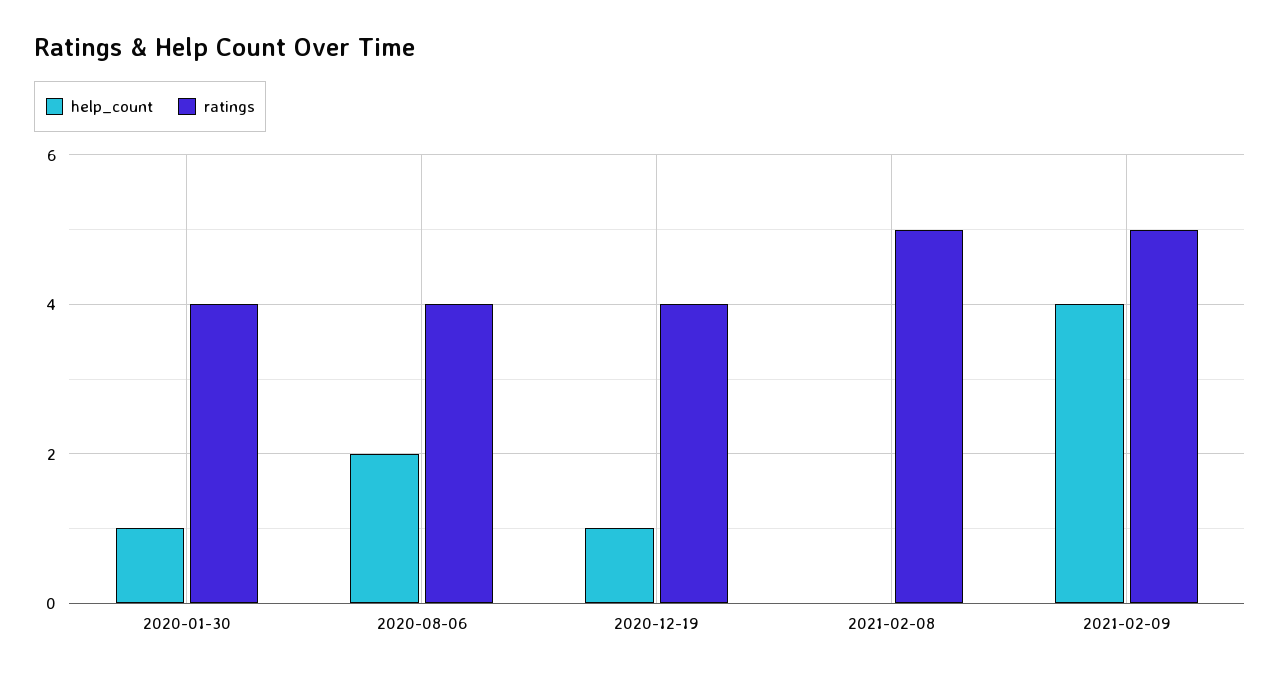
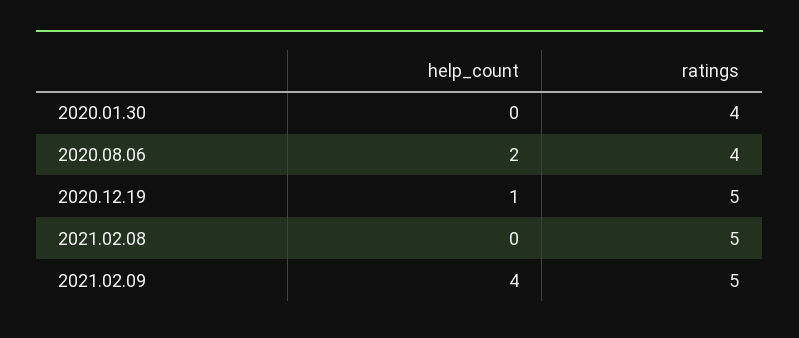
  {
    "help_count": {
-     "2020-01-30": 1,
+     "2020-01-30": 0,
      "2020-08-06": 2,
      "2020-12-19": 1,
      "2021-02-08": 0,
      "2021-02-09": 4
    },
    "ratings": {
      "2020-01-30": 4,
      "2020-08-06": 4,
-     "2020-12-19": 4,
+     "2020-12-19": 5,
      "2021-02-08": 5,
      "2021-02-09": 5
    }
  }

